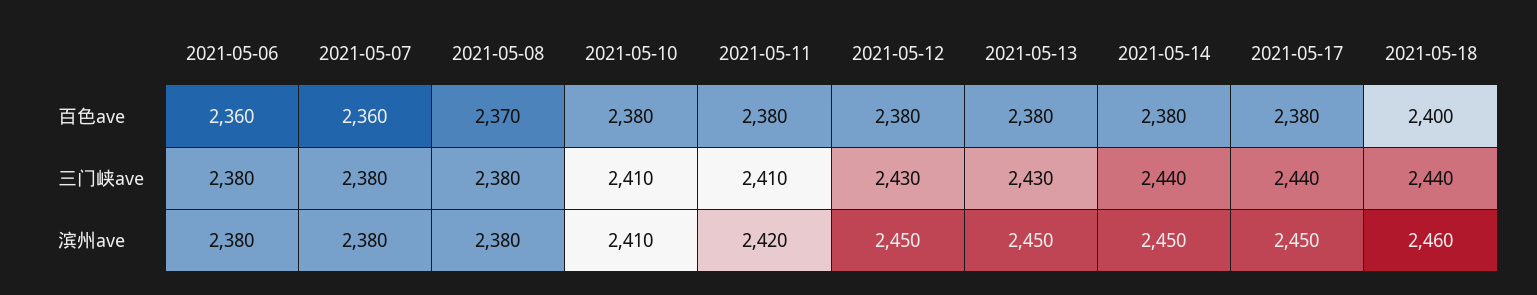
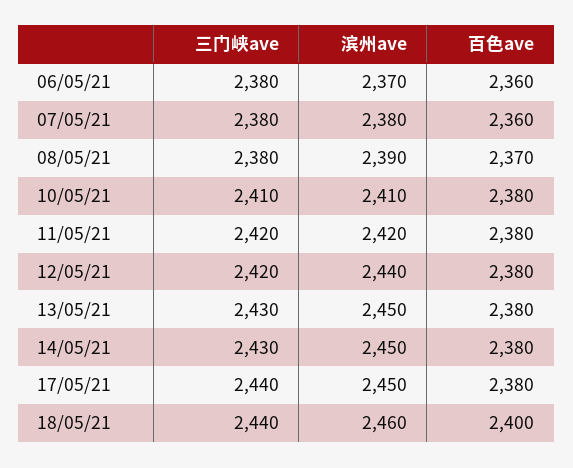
  {
    "2021-05-06": {
      "百色ave": 2360,
      "三门峡ave": 2380,
-     "滨州ave": 2380
+     "滨州ave": 2370
    },
    "2021-05-07": {
      "百色ave": 2360,
      "三门峡ave": 2380,
      "滨州ave": 2380
    },
    "2021-05-08": {
      "百色ave": 2370,
      "三门峡ave": 2380,
-     "滨州ave": 2380
+     "滨州ave": 2390
    },
    "2021-05-10": {
      "百色ave": 2380,
      "三门峡ave": 2410,
      "滨州ave": 2410
    },
    "2021-05-11": {
      "百色ave": 2380,
-     "三门峡ave": 2410,
+     "三门峡ave": 2420,
      "滨州ave": 2420
    },
    "2021-05-12": {
      "百色ave": 2380,
-     "三门峡ave": 2430,
+     "三门峡ave": 2420,
-     "滨州ave": 2450
+     "滨州ave": 2440
    },
    "2021-05-13": {
      "百色ave": 2380,
      "三门峡ave": 2430,
      "滨州ave": 2450
    },
    "2021-05-14": {
      "百色ave": 2380,
-     "三门峡ave": 2440,
+     "三门峡ave": 2430,
      "滨州ave": 2450
    },
    "2021-05-17": {
      "百色ave": 2380,
      "三门峡ave": 2440,
      "滨州ave": 2450
    },
    "2021-05-18": {
      "百色ave": 2400,
      "三门峡ave": 2440,
      "滨州ave": 2460
    }
  }

